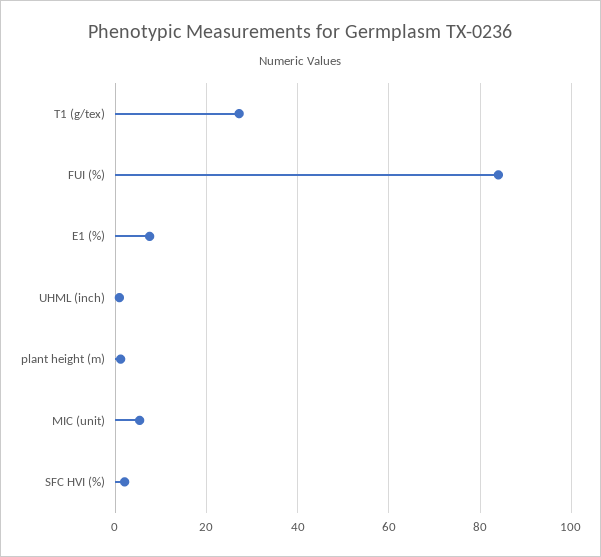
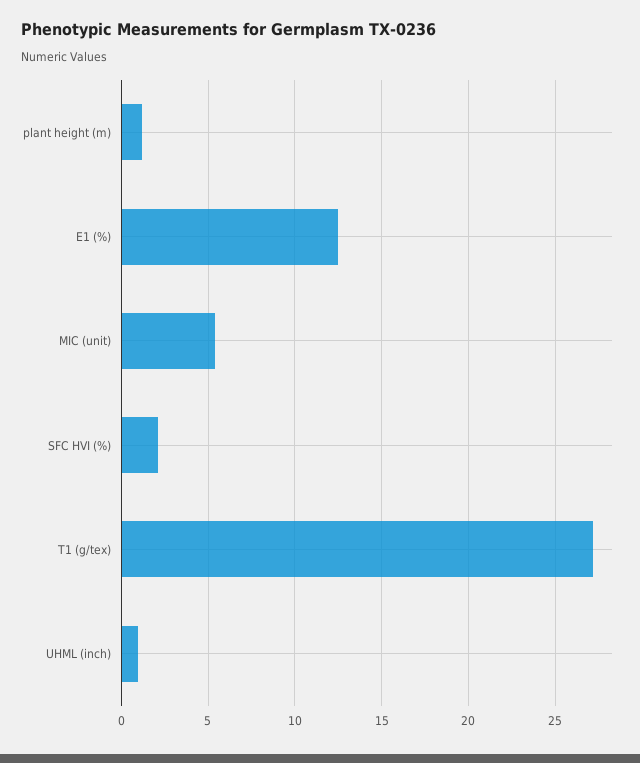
  {
    "T1 (g/tex)": 27,
-   "FUI (%)": 84,
-   "E1 (%)": 8,
+   "E1 (%)": 12.5,
    "UHML (inch)": 1,
    "plant height (m)": 1,
    "MIC (unit)": 5.5,
    "SFC HVI (%)": 2
  }

